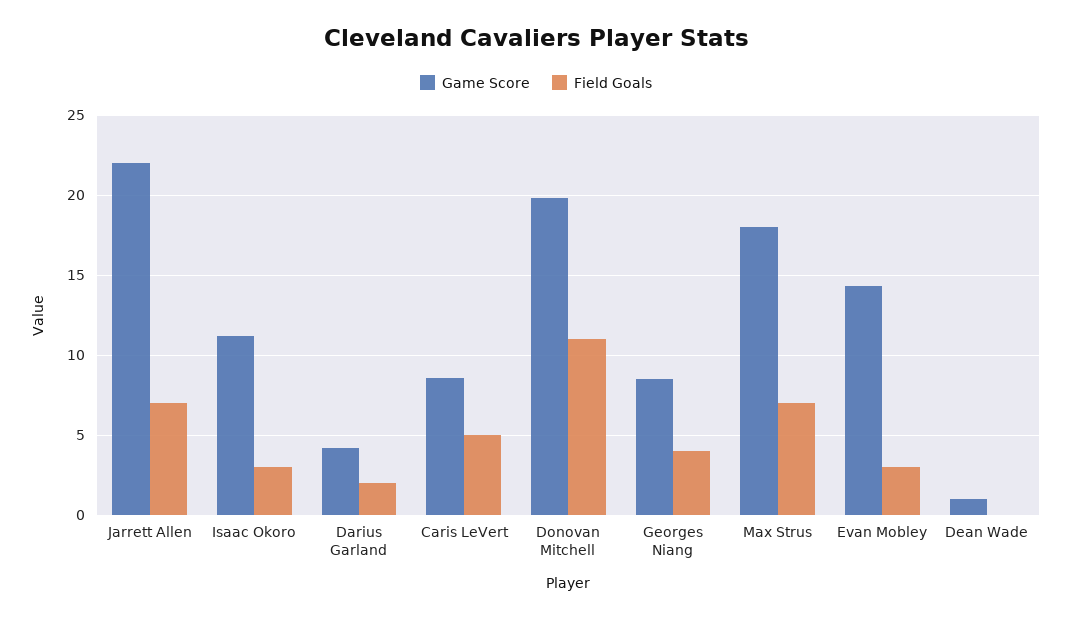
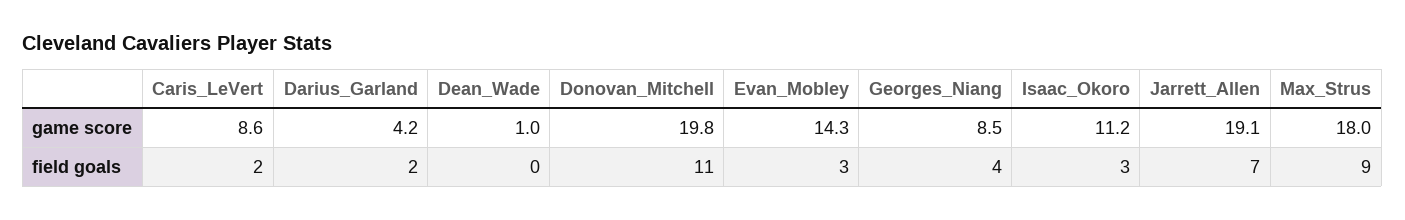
  {
    "Game Score": {
-     "Jarrett Allen": 22,
+     "Jarrett Allen": 19.1,
      "Isaac Okoro": 11.2,
      "Darius Garland": 4.2,
      "Caris LeVert": 8.6,
      "Donovan Mitchell": 19.8,
      "Georges Niang": 8.5,
      "Max Strus": 18,
      "Evan Mobley": 14.3,
      "Dean Wade": 1
    },
    "Field Goals": {
      "Jarrett Allen": 7,
      "Isaac Okoro": 3,
      "Darius Garland": 2,
-     "Caris LeVert": 5,
+     "Caris LeVert": 2,
      "Donovan Mitchell": 11,
      "Georges Niang": 4,
-     "Max Strus": 7,
+     "Max Strus": 9,
      "Evan Mobley": 3,
      "Dean Wade": 0
    }
  }

